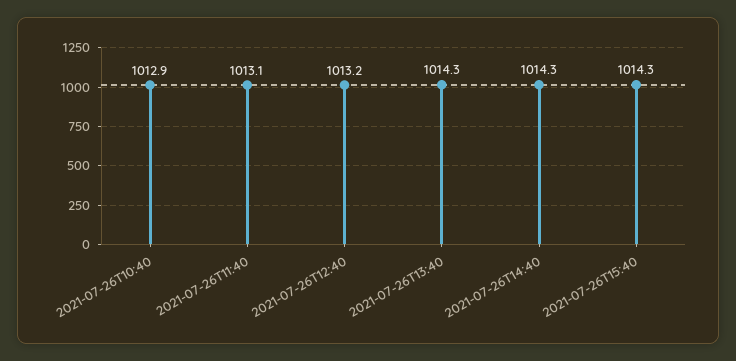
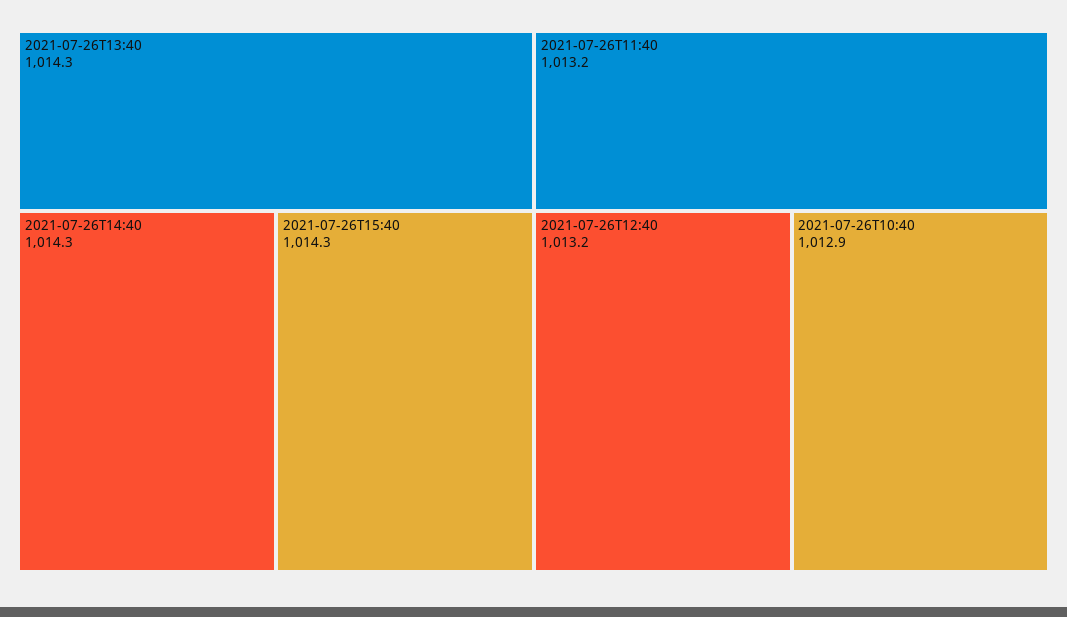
  {
    "2021-07-26T10:40": 1012.9,
-   "2021-07-26T11:40": 1013.1,
+   "2021-07-26T11:40": 1013.2,
    "2021-07-26T12:40": 1013.2,
    "2021-07-26T13:40": 1014.3,
    "2021-07-26T14:40": 1014.3,
    "2021-07-26T15:40": 1014.3
  }

